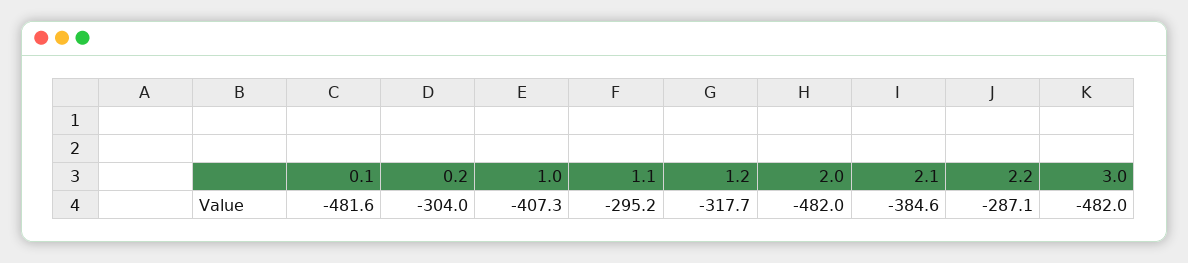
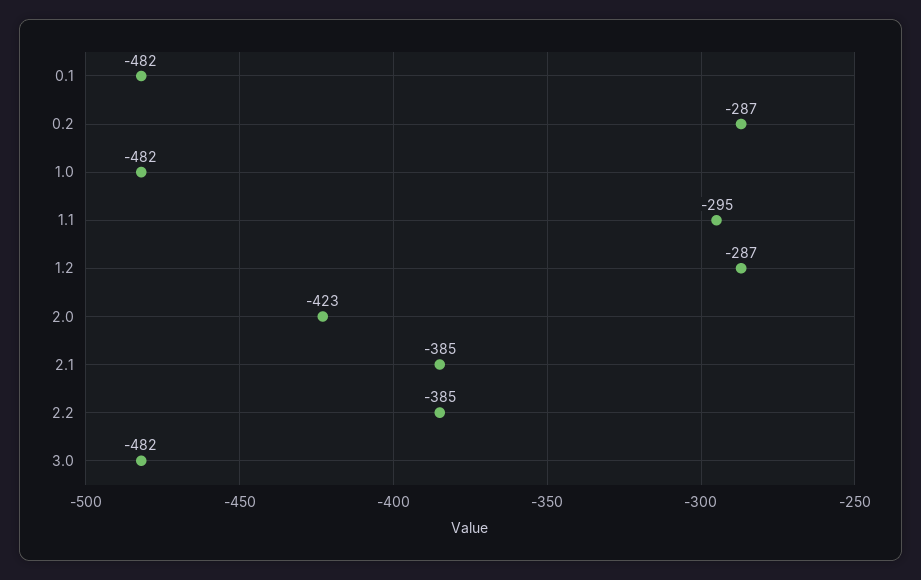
  {
    "0.1": -481.6,
-   "0.2": -304,
+   "0.2": -287,
-   "1.0": -407.3,
+   "1.0": -482,
    "1.1": -295.2,
-   "1.2": -317.7,
+   "1.2": -287,
-   "2.0": -482,
+   "2.0": -423,
    "2.1": -384.6,
-   "2.2": -287.1,
+   "2.2": -385,
    "3.0": -482
  }

